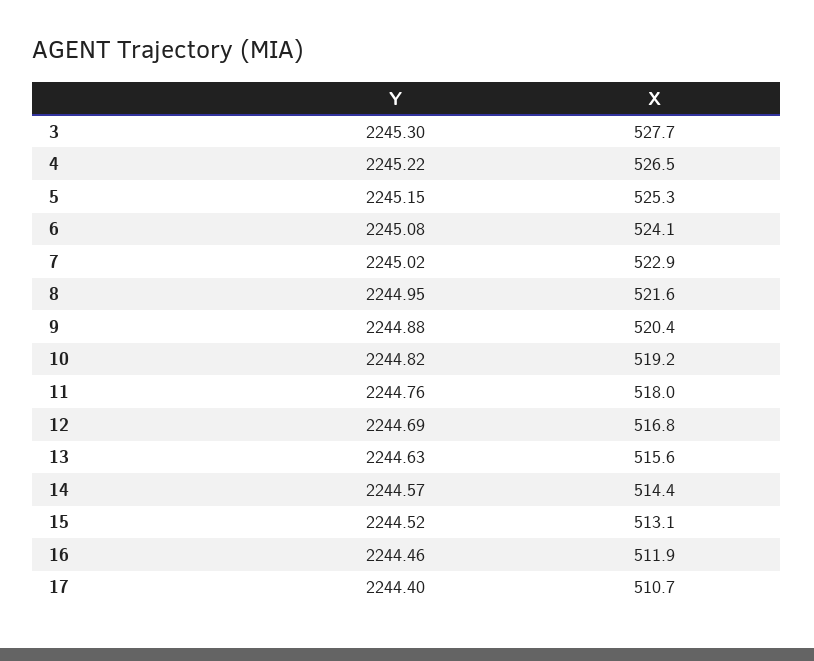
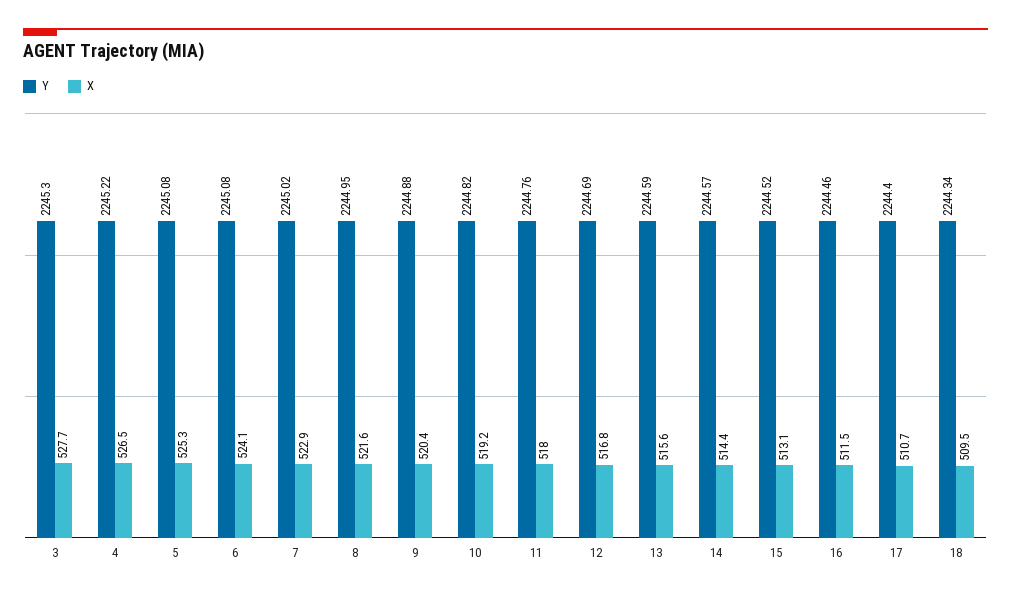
  {
    "Y": {
      "3": 2245.3,
      "4": 2245.22,
-     "5": 2245.15,
+     "5": 2245.08,
      "6": 2245.08,
      "7": 2245.02,
      "8": 2244.95,
      "9": 2244.88,
      "10": 2244.82,
      "11": 2244.76,
      "12": 2244.69,
-     "13": 2244.63,
+     "13": 2244.59,
      "14": 2244.57,
      "15": 2244.52,
      "16": 2244.46,
-     "17": 2244.4
+     "17": 2244.4,
+     "18": 2244.34
    },
    "X": {
      "3": 527.7,
      "4": 526.5,
      "5": 525.3,
      "6": 524.1,
      "7": 522.9,
      "8": 521.6,
      "9": 520.4,
      "10": 519.2,
      "11": 518,
      "12": 516.8,
      "13": 515.6,
      "14": 514.4,
      "15": 513.1,
-     "16": 511.9,
+     "16": 511.5,
-     "17": 510.7
+     "17": 510.7,
+     "18": 509.5
    }
  }

